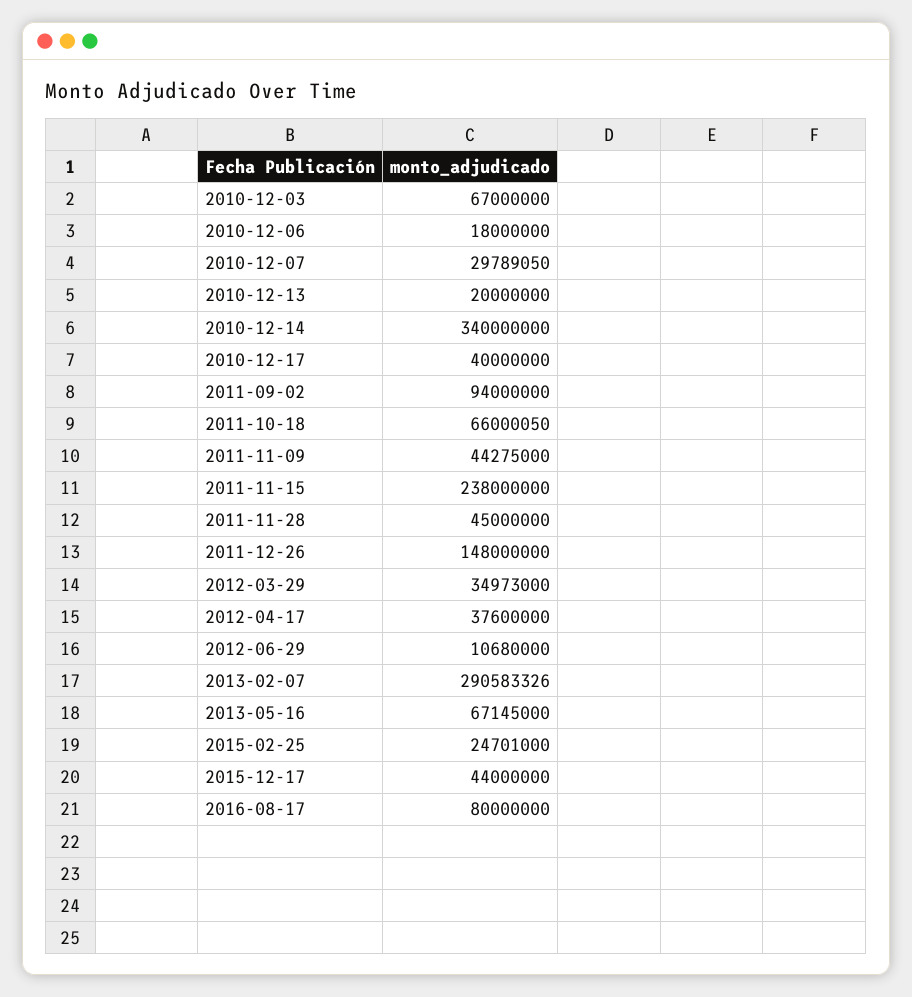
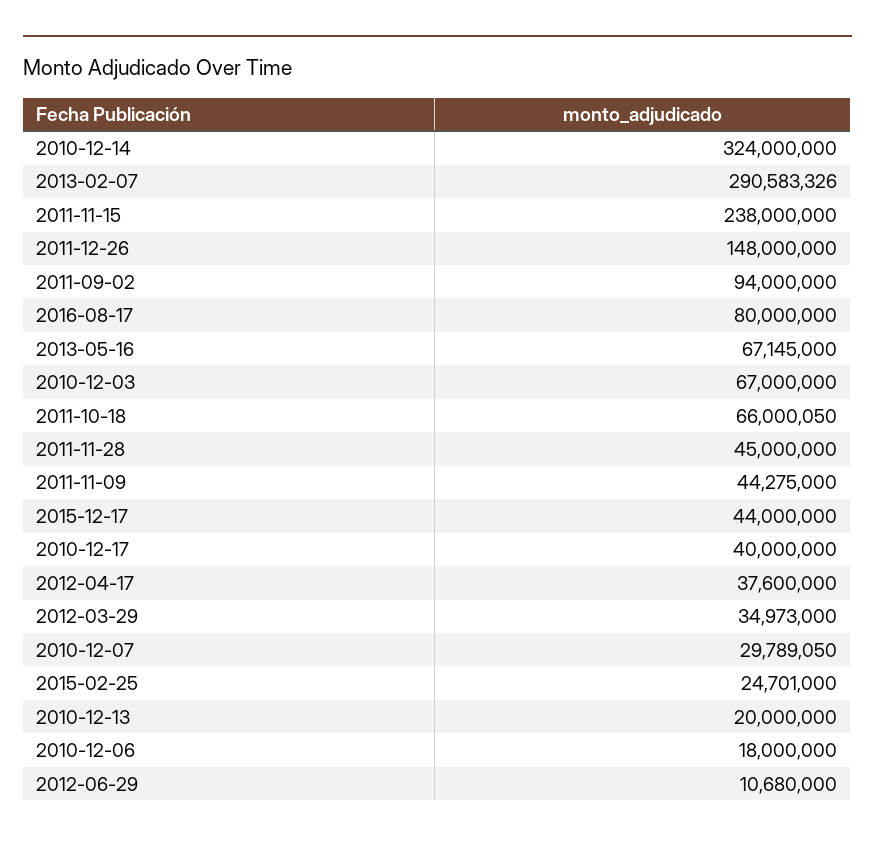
  {
    "2010-12-03": 67000000,
    "2010-12-06": 18000000,
    "2010-12-07": 29789050,
    "2010-12-13": 20000000,
-   "2010-12-14": 340000000,
+   "2010-12-14": 324000000,
    "2010-12-17": 40000000,
    "2011-09-02": 94000000,
    "2011-10-18": 66000050,
    "2011-11-09": 44275000,
    "2011-11-15": 238000000,
    "2011-11-28": 45000000,
    "2011-12-26": 148000000,
    "2012-03-29": 34973000,
    "2012-04-17": 37600000,
    "2012-06-29": 10680000,
    "2013-02-07": 290583326,
    "2013-05-16": 67145000,
    "2015-02-25": 24701000,
    "2015-12-17": 44000000,
    "2016-08-17": 80000000
  }

